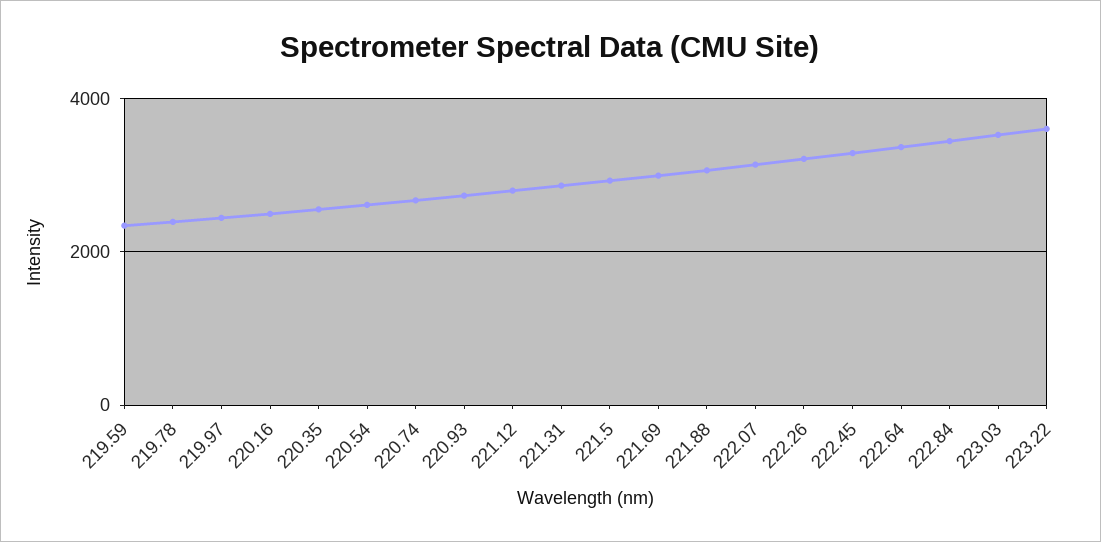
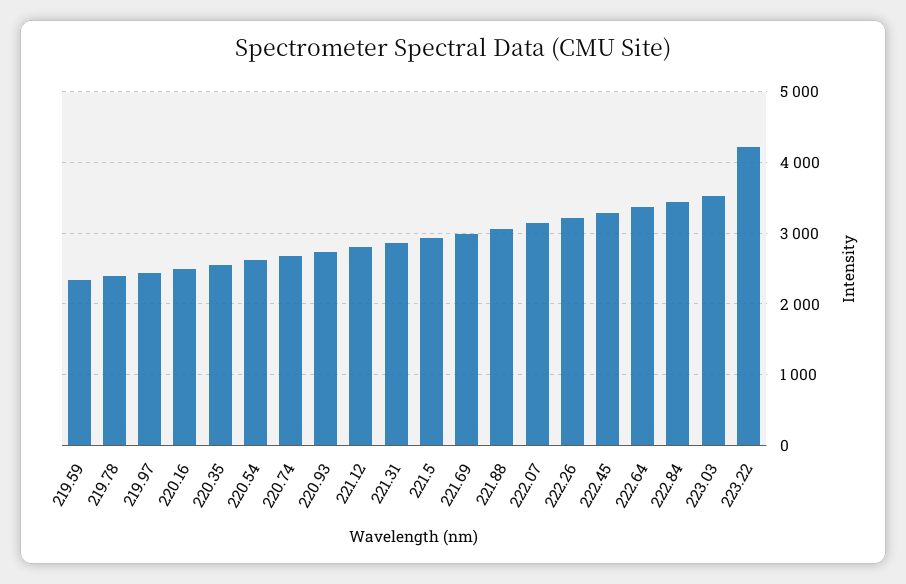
  {
    "219.59": 2300,
    "219.78": 2400,
    "219.97": 2400,
    "220.16": 2500,
    "220.35": 2600,
    "220.54": 2600,
    "220.74": 2700,
    "220.93": 2700,
    "221.12": 2800,
    "221.31": 2900,
    "221.5": 2900,
    "221.69": 3000,
    "221.88": 3100,
    "222.07": 3100,
    "222.26": 3200,
    "222.45": 3300,
    "222.64": 3400,
    "222.84": 3400,
    "223.03": 3500,
-   "223.22": 3600
+   "223.22": 4200
  }

